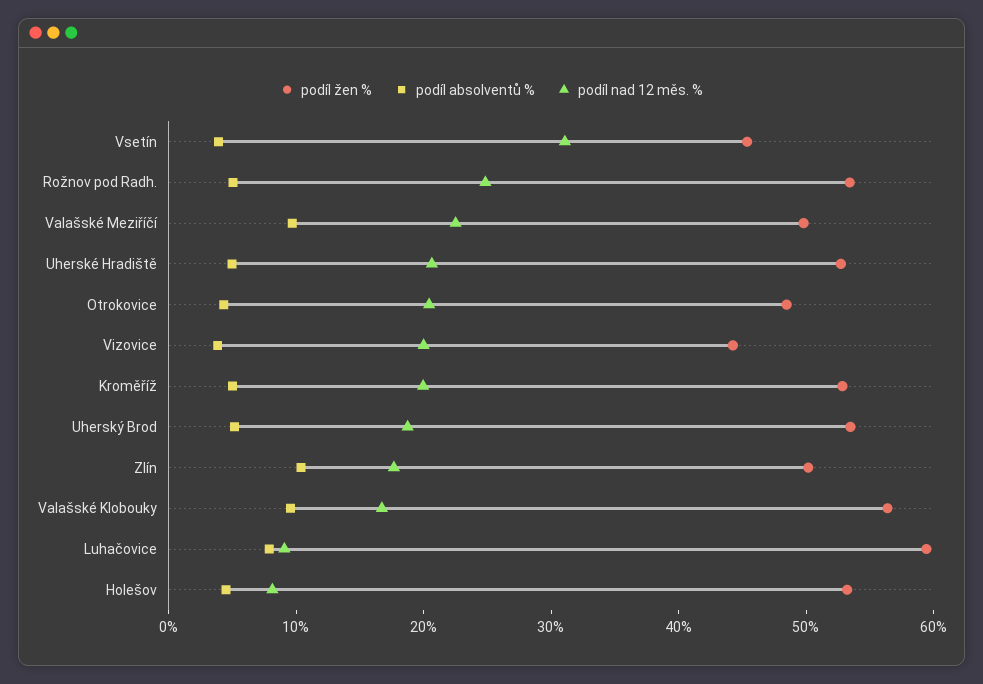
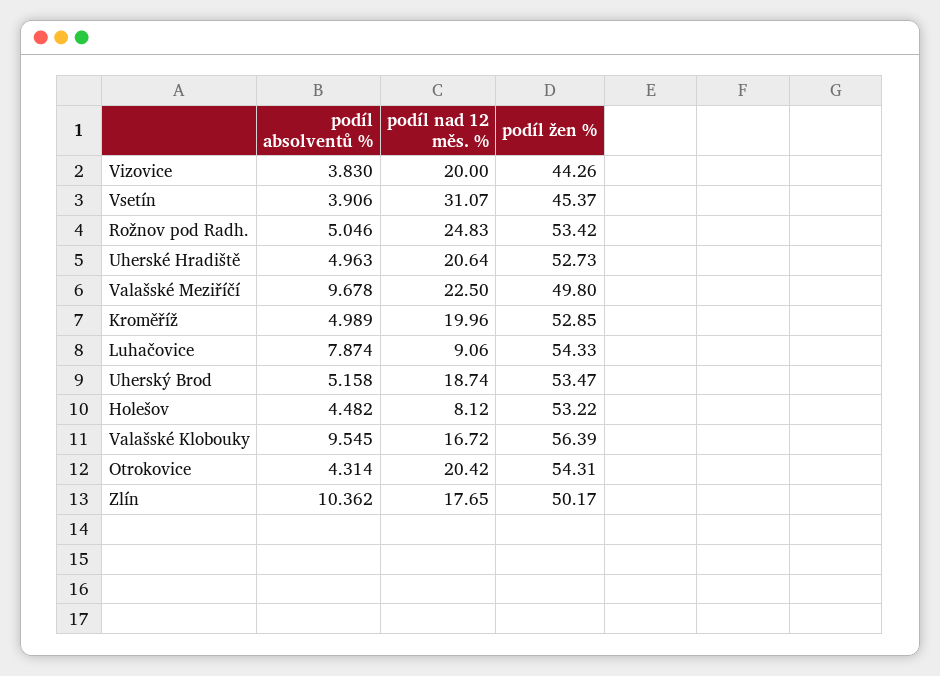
  {
    "podíl žen %": {
      "Vsetín": 45.37,
      "Rožnov pod Radh.": 53.42,
      "Valašské Meziříčí": 49.8,
      "Uherské Hradiště": 52.73,
-     "Otrokovice": 48,
+     "Otrokovice": 54.31,
      "Vizovice": 44.26,
      "Kroměříž": 52.85,
      "Uherský Brod": 53.47,
      "Zlín": 50.17,
      "Valašské Klobouky": 56.39,
-     "Luhačovice": 60,
+     "Luhačovice": 54.33,
      "Holešov": 53.22
    },
    "podíl absolventů %": {
      "Vsetín": 3.906,
      "Rožnov pod Radh.": 5.046,
      "Valašské Meziříčí": 9.678,
      "Uherské Hradiště": 4.963,
      "Otrokovice": 4.314,
      "Vizovice": 3.83,
      "Kroměříž": 4.989,
      "Uherský Brod": 5.158,
      "Zlín": 10.362,
      "Valašské Klobouky": 9.545,
      "Luhačovice": 7.874,
      "Holešov": 4.482
    },
    "podíl nad 12 měs. %": {
      "Vsetín": 31.07,
      "Rožnov pod Radh.": 24.83,
      "Valašské Meziříčí": 22.5,
      "Uherské Hradiště": 20.64,
      "Otrokovice": 20.42,
      "Vizovice": 20,
      "Kroměříž": 19.96,
      "Uherský Brod": 18.74,
      "Zlín": 17.65,
      "Valašské Klobouky": 16.72,
      "Luhačovice": 9.06,
      "Holešov": 8.12
    }
  }

